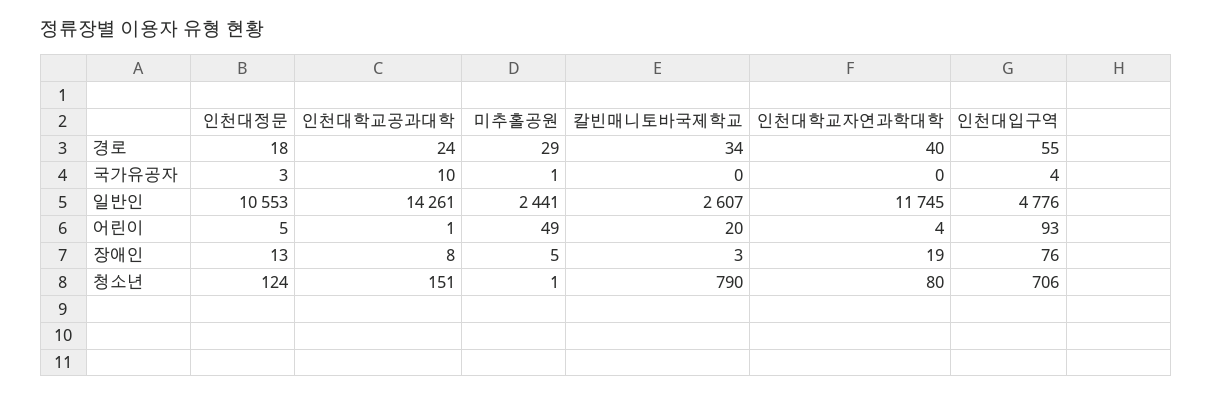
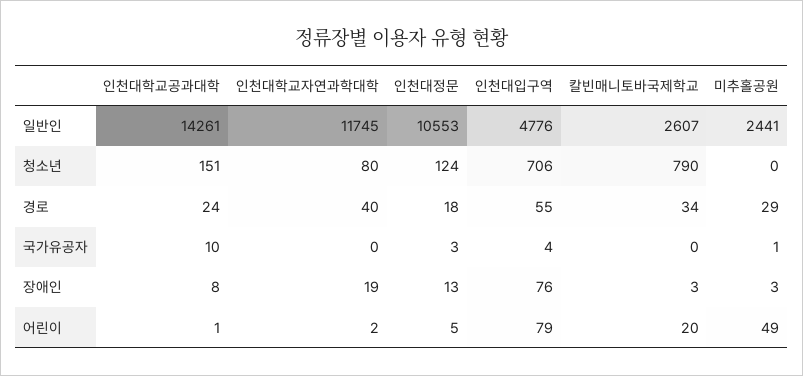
  {
    "인천대정문": {
      "경로": 18,
      "국가유공자": 3,
      "일반인": 10553,
      "어린이": 5,
      "장애인": 13,
      "청소년": 124
    },
    "인천대학교공과대학": {
      "경로": 24,
      "국가유공자": 10,
      "일반인": 14261,
      "어린이": 1,
      "장애인": 8,
      "청소년": 151
    },
    "미추홀공원": {
      "경로": 29,
      "국가유공자": 1,
      "일반인": 2441,
      "어린이": 49,
-     "장애인": 5,
+     "장애인": 3,
-     "청소년": 1
+     "청소년": 0
    },
    "칼빈매니토바국제학교": {
      "경로": 34,
      "국가유공자": 0,
      "일반인": 2607,
      "어린이": 20,
      "장애인": 3,
      "청소년": 790
    },
    "인천대학교자연과학대학": {
      "경로": 40,
      "국가유공자": 0,
      "일반인": 11745,
-     "어린이": 4,
+     "어린이": 2,
      "장애인": 19,
      "청소년": 80
    },
    "인천대입구역": {
      "경로": 55,
      "국가유공자": 4,
      "일반인": 4776,
-     "어린이": 93,
+     "어린이": 79,
      "장애인": 76,
      "청소년": 706
    }
  }

